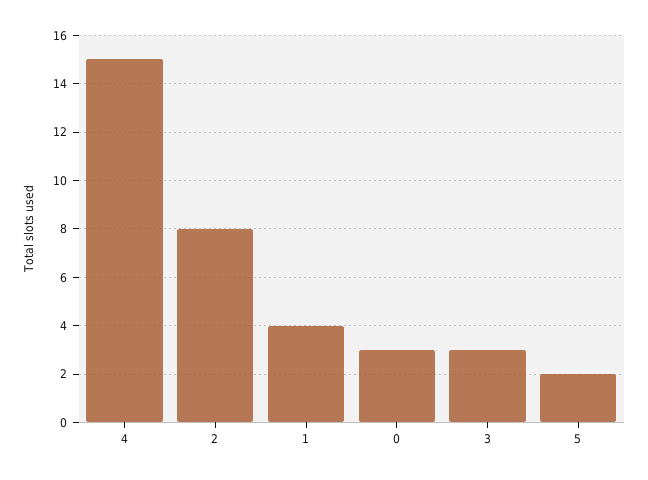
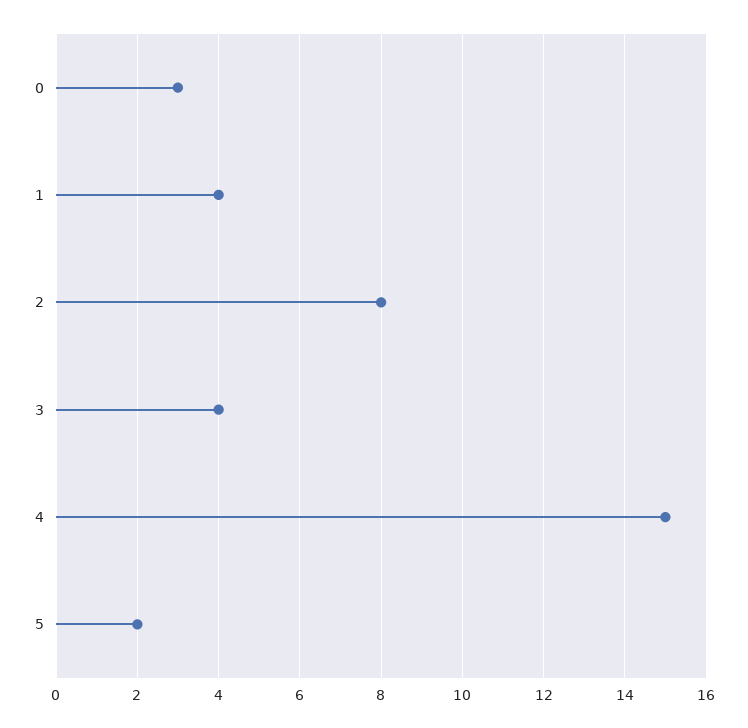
  {
    "4": 15,
    "2": 8,
    "1": 4,
    "0": 3,
-   "3": 3,
+   "3": 4,
    "5": 2
  }

